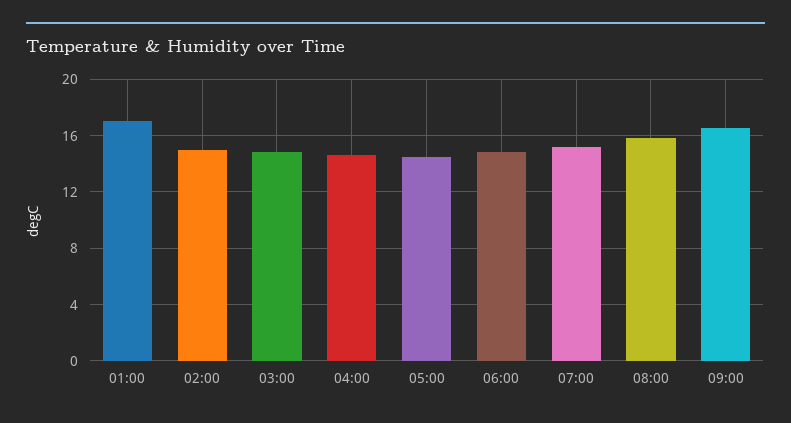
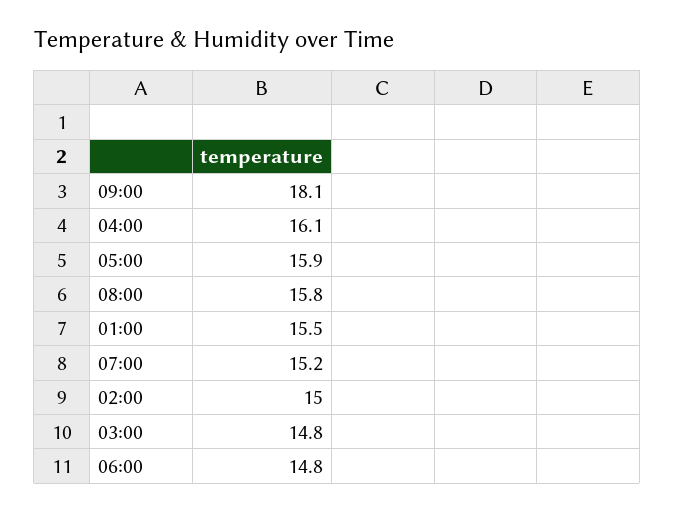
  {
-   "01:00": 17,
+   "01:00": 15.5,
    "02:00": 15,
    "03:00": 14.8,
-   "04:00": 14.5,
+   "04:00": 16.1,
-   "05:00": 14.5,
+   "05:00": 15.9,
    "06:00": 14.8,
    "07:00": 15.2,
    "08:00": 15.8,
-   "09:00": 16.5
+   "09:00": 18.1
  }

